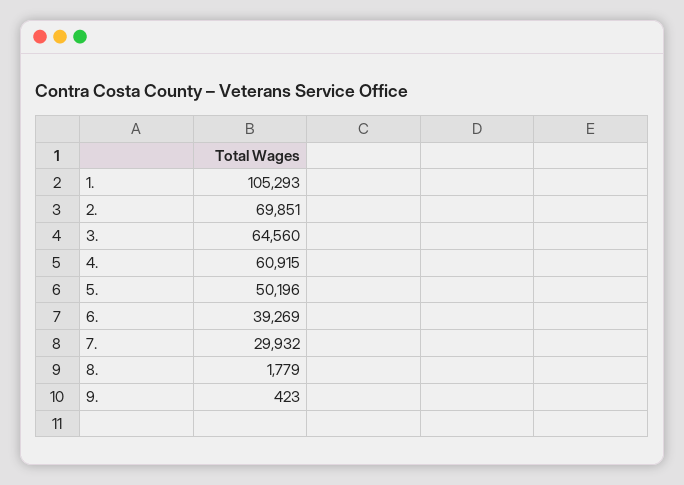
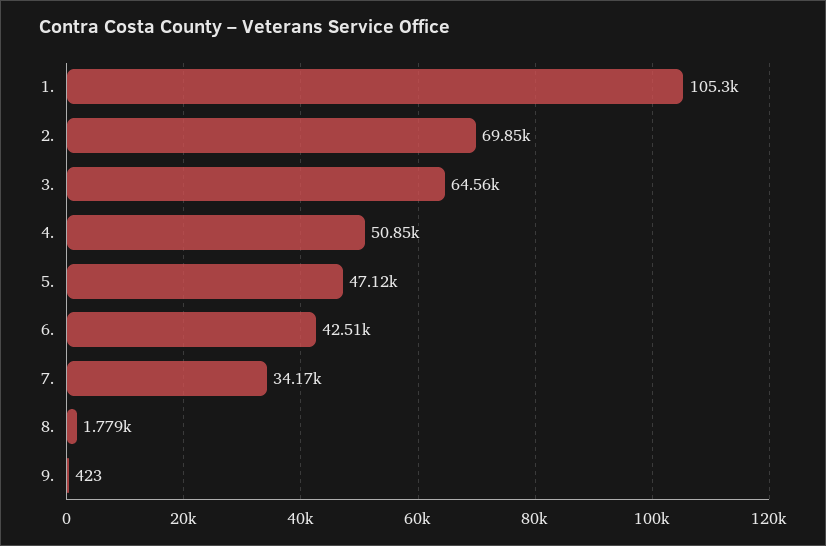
  {
    "1.": 105293,
    "2.": 69851,
    "3.": 64560,
-   "4.": 60915,
+   "4.": 50850,
-   "5.": 50196,
+   "5.": 47120,
-   "6.": 39269,
+   "6.": 42510,
-   "7.": 29932,
+   "7.": 34170,
    "8.": 1779,
    "9.": 423
  }

